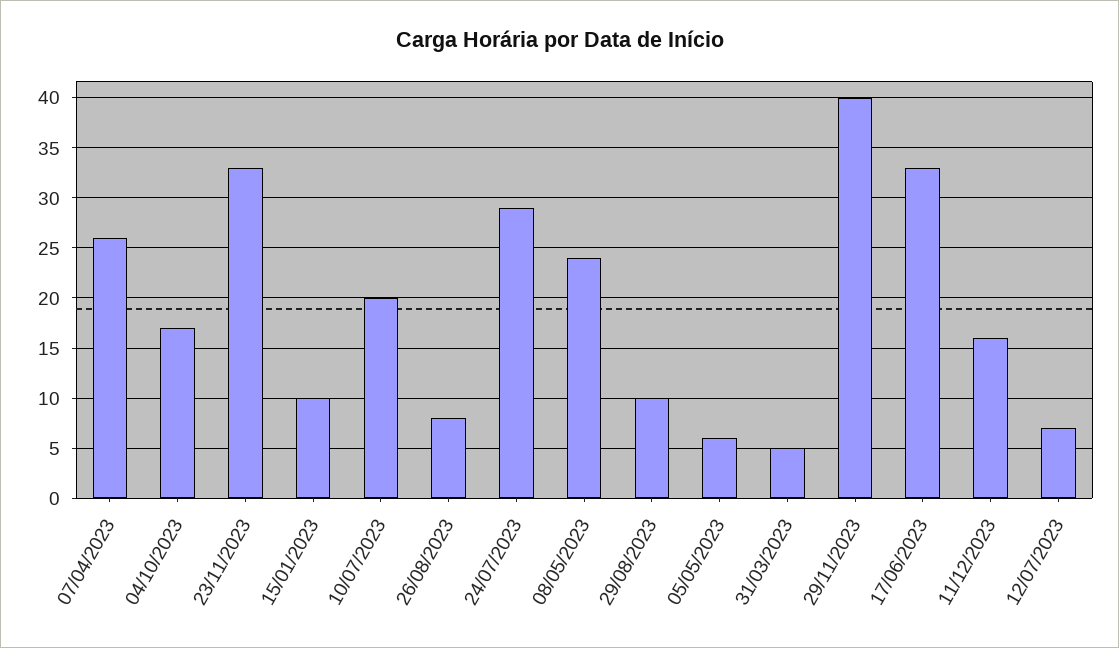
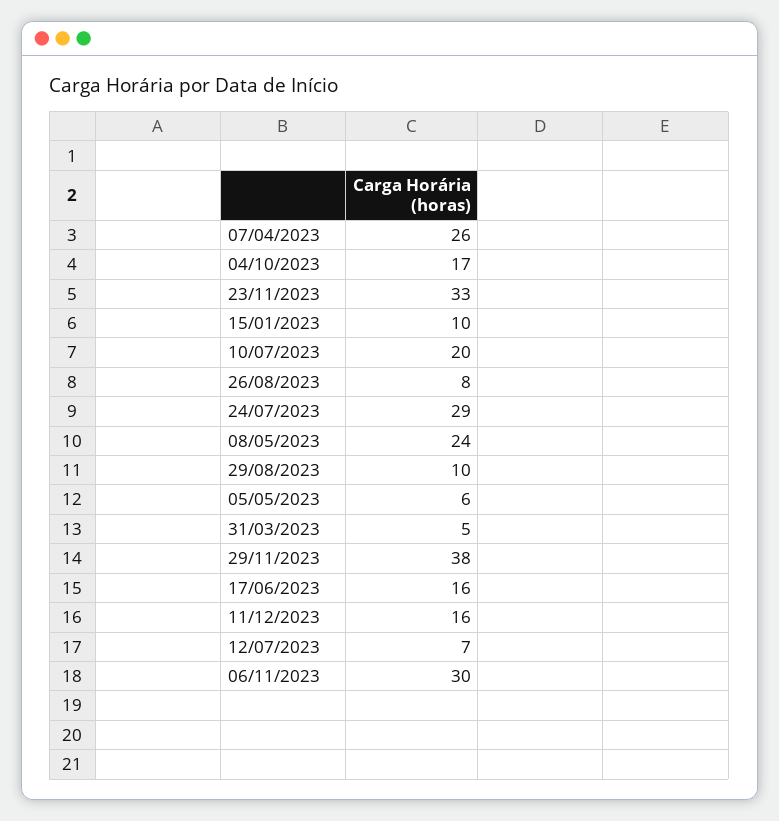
  {
    "07/04/2023": 26,
    "04/10/2023": 17,
    "23/11/2023": 33,
    "15/01/2023": 10,
    "10/07/2023": 20,
    "26/08/2023": 8,
    "24/07/2023": 29,
    "08/05/2023": 24,
    "29/08/2023": 10,
    "05/05/2023": 6,
    "31/03/2023": 5,
-   "29/11/2023": 40,
+   "29/11/2023": 38,
-   "17/06/2023": 33,
+   "17/06/2023": 16,
    "11/12/2023": 16,
-   "12/07/2023": 7
+   "12/07/2023": 7,
+   "06/11/2023": 30
  }

